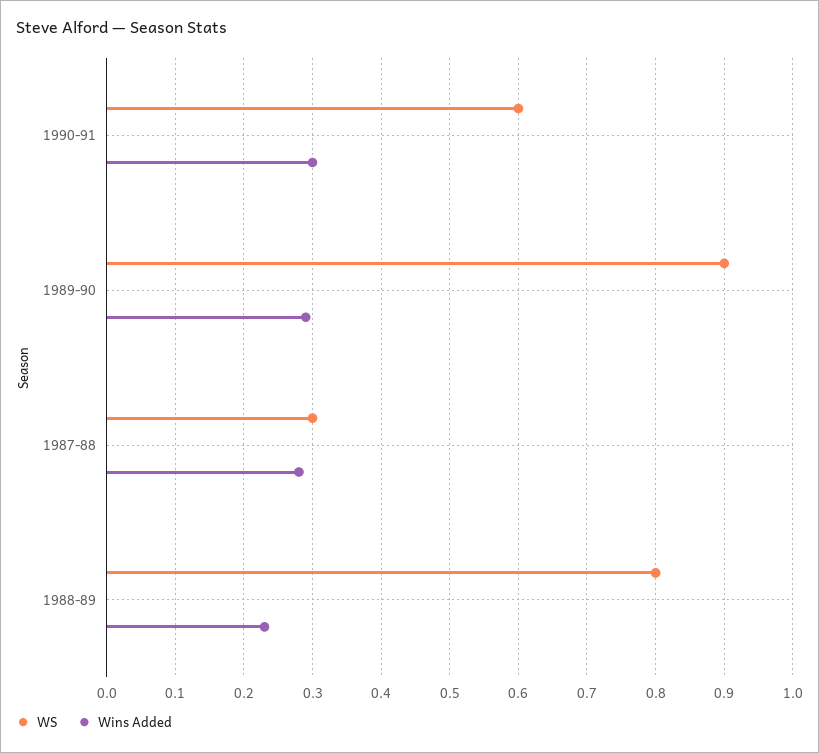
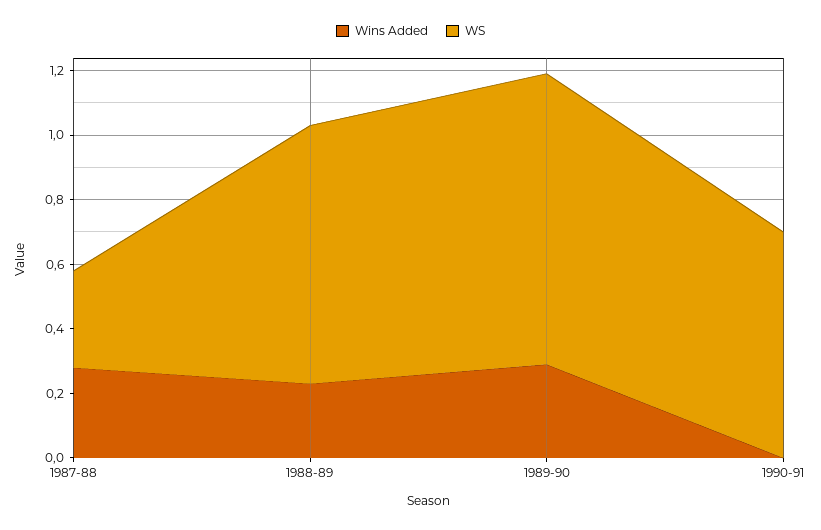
  {
    "WS": {
-     "1990-91": 0.6,
+     "1990-91": 0.7,
      "1989-90": 0.9,
      "1987-88": 0.3,
      "1988-89": 0.8
    },
    "Wins Added": {
-     "1990-91": 0.3,
+     "1990-91": 0,
      "1989-90": 0.29,
      "1987-88": 0.28,
      "1988-89": 0.23
    }
  }

